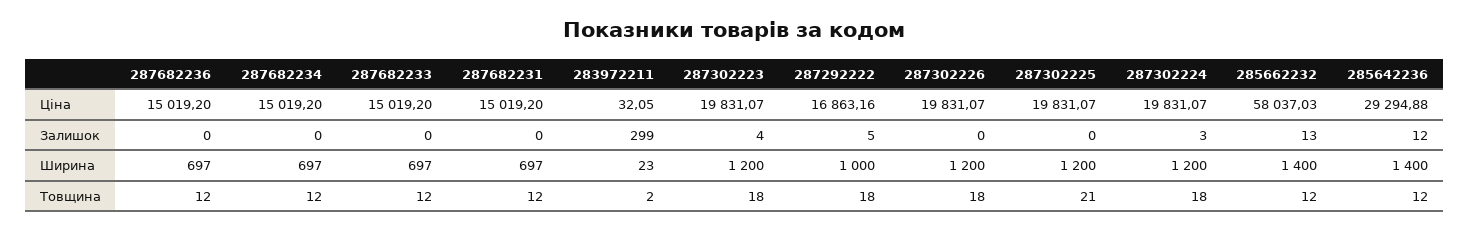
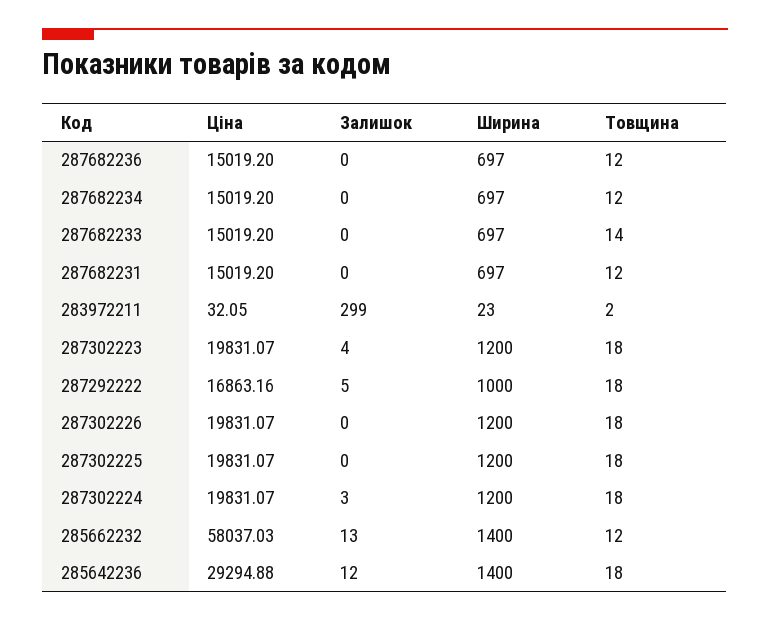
  {
    "287682236": {
      "Ціна": 15019.2,
      "Залишок": 0,
      "Ширина": 697,
      "Товщина": 12
    },
    "287682234": {
      "Ціна": 15019.2,
      "Залишок": 0,
      "Ширина": 697,
      "Товщина": 12
    },
    "287682233": {
      "Ціна": 15019.2,
      "Залишок": 0,
      "Ширина": 697,
-     "Товщина": 12
+     "Товщина": 14
    },
    "287682231": {
      "Ціна": 15019.2,
      "Залишок": 0,
      "Ширина": 697,
      "Товщина": 12
    },
    "283972211": {
      "Ціна": 32.05,
      "Залишок": 299,
      "Ширина": 23,
      "Товщина": 2
    },
    "287302223": {
      "Ціна": 19831.07,
      "Залишок": 4,
      "Ширина": 1200,
      "Товщина": 18
    },
    "287292222": {
      "Ціна": 16863.16,
      "Залишок": 5,
      "Ширина": 1000,
      "Товщина": 18
    },
    "287302226": {
      "Ціна": 19831.07,
      "Залишок": 0,
      "Ширина": 1200,
      "Товщина": 18
    },
    "287302225": {
      "Ціна": 19831.07,
      "Залишок": 0,
      "Ширина": 1200,
-     "Товщина": 21
+     "Товщина": 18
    },
    "287302224": {
      "Ціна": 19831.07,
      "Залишок": 3,
      "Ширина": 1200,
      "Товщина": 18
    },
    "285662232": {
      "Ціна": 58037.03,
      "Залишок": 13,
      "Ширина": 1400,
      "Товщина": 12
    },
    "285642236": {
      "Ціна": 29294.88,
      "Залишок": 12,
      "Ширина": 1400,
-     "Товщина": 12
+     "Товщина": 18
    }
  }

